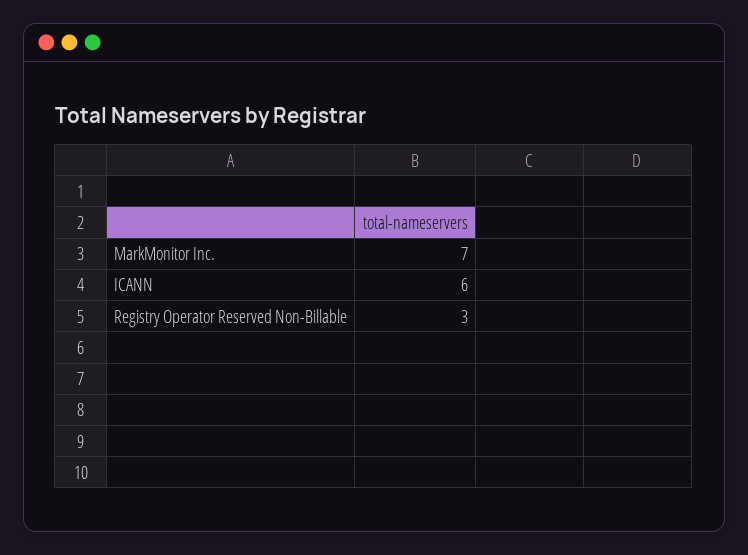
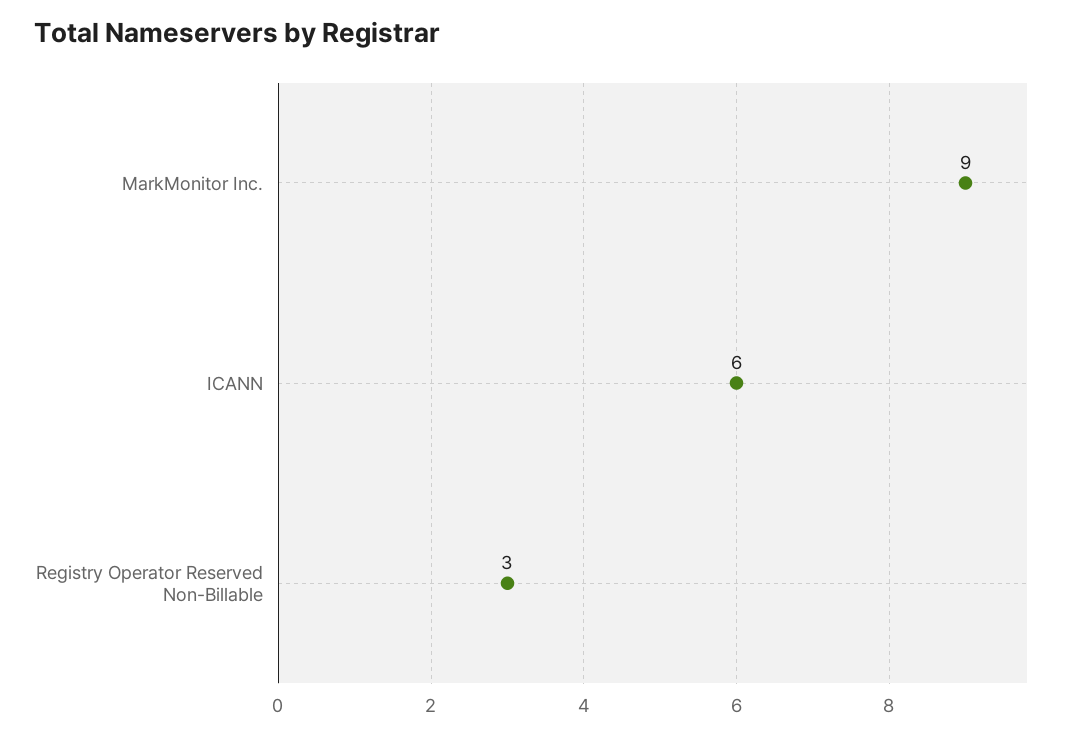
  {
-   "MarkMonitor Inc.": 7,
+   "MarkMonitor Inc.": 9,
    "ICANN": 6,
    "Registry Operator Reserved Non-Billable": 3
  }

